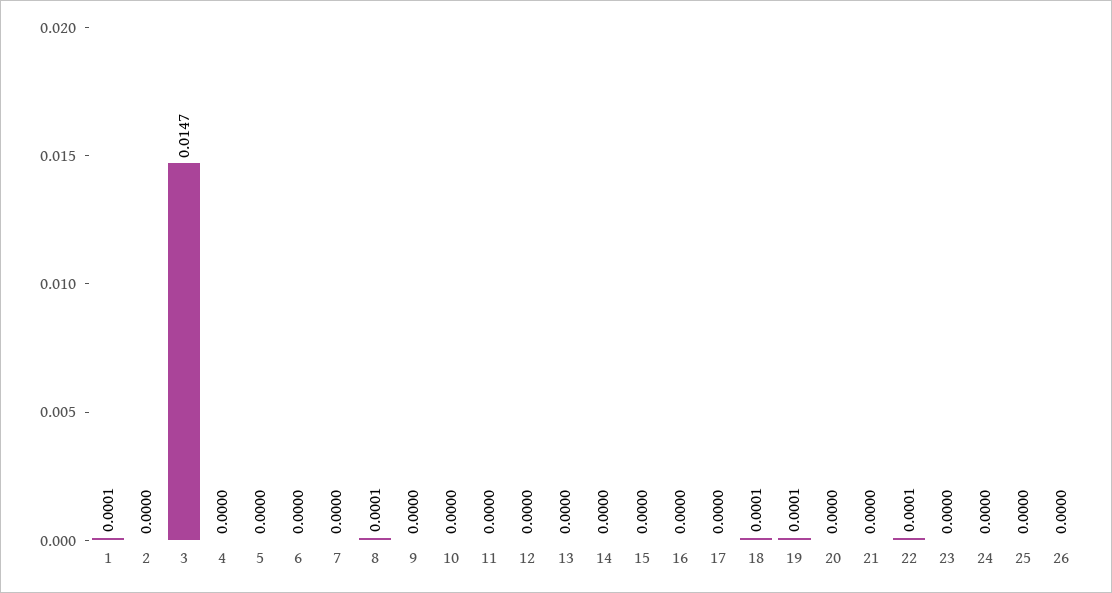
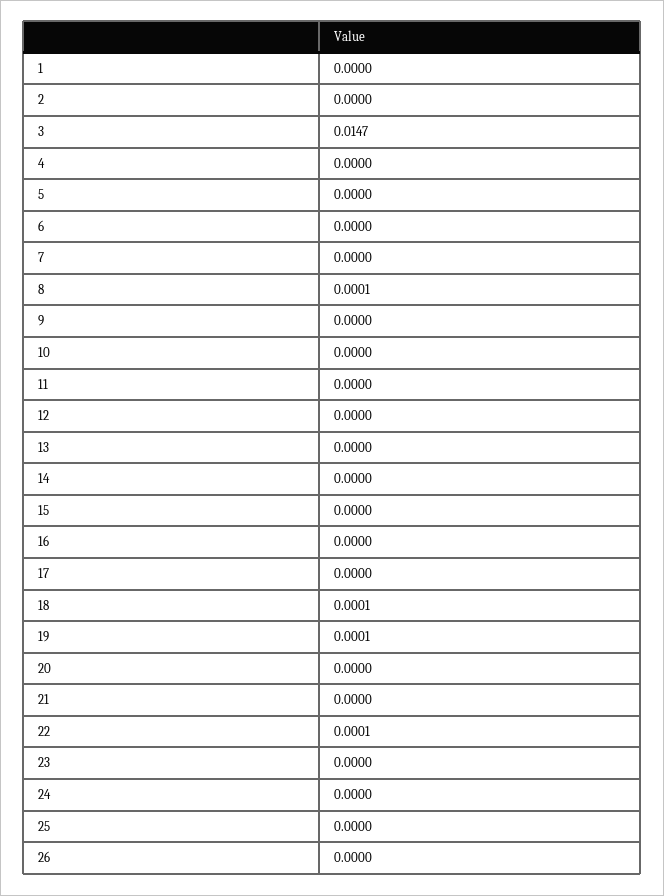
  {
-   "1": 0.0001,
+   "1": 0,
    "2": 0,
    "3": 0.0147,
    "4": 0,
    "5": 0,
    "6": 0,
    "7": 0,
    "8": 0.0001,
    "9": 0,
    "10": 0,
    "11": 0,
    "12": 0,
    "13": 0,
    "14": 0,
    "15": 0,
    "16": 0,
    "17": 0,
    "18": 0.0001,
    "19": 0.0001,
    "20": 0,
    "21": 0,
    "22": 0.0001,
    "23": 0,
    "24": 0,
    "25": 0,
    "26": 0
  }

